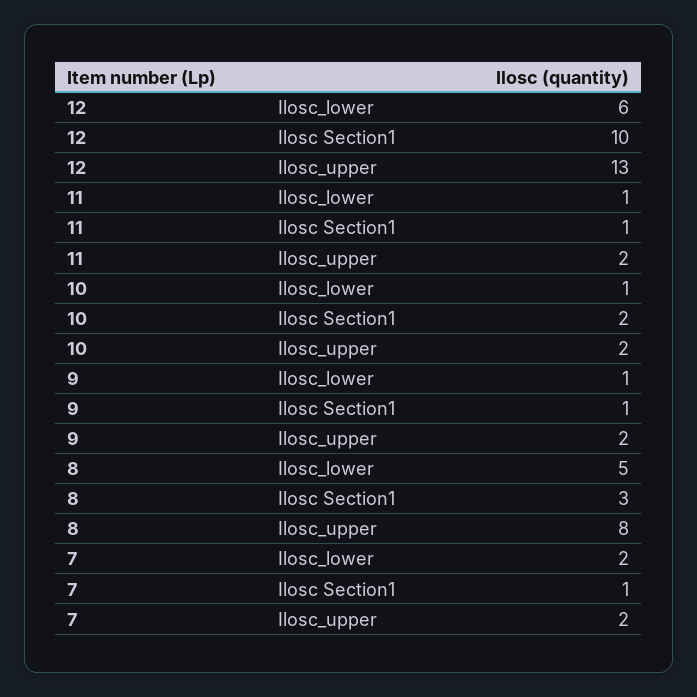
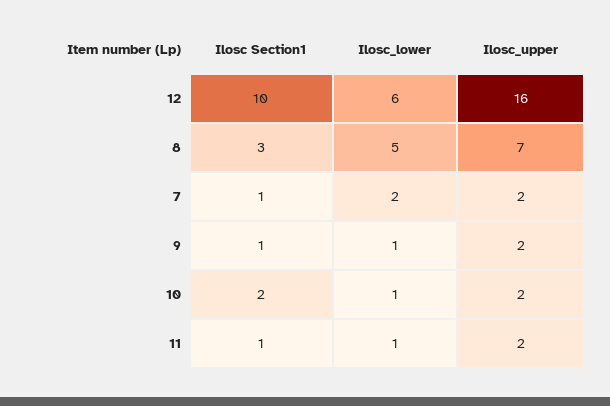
  {
    "12": {
      "Ilosc_lower": 6,
      "Ilosc Section1": 10,
-     "Ilosc_upper": 13
+     "Ilosc_upper": 16
    },
    "11": {
      "Ilosc_lower": 1,
      "Ilosc Section1": 1,
      "Ilosc_upper": 2
    },
    "10": {
      "Ilosc_lower": 1,
      "Ilosc Section1": 2,
      "Ilosc_upper": 2
    },
    "9": {
      "Ilosc_lower": 1,
      "Ilosc Section1": 1,
      "Ilosc_upper": 2
    },
    "8": {
      "Ilosc_lower": 5,
      "Ilosc Section1": 3,
-     "Ilosc_upper": 8
+     "Ilosc_upper": 7
    },
    "7": {
      "Ilosc_lower": 2,
      "Ilosc Section1": 1,
      "Ilosc_upper": 2
    }
  }

